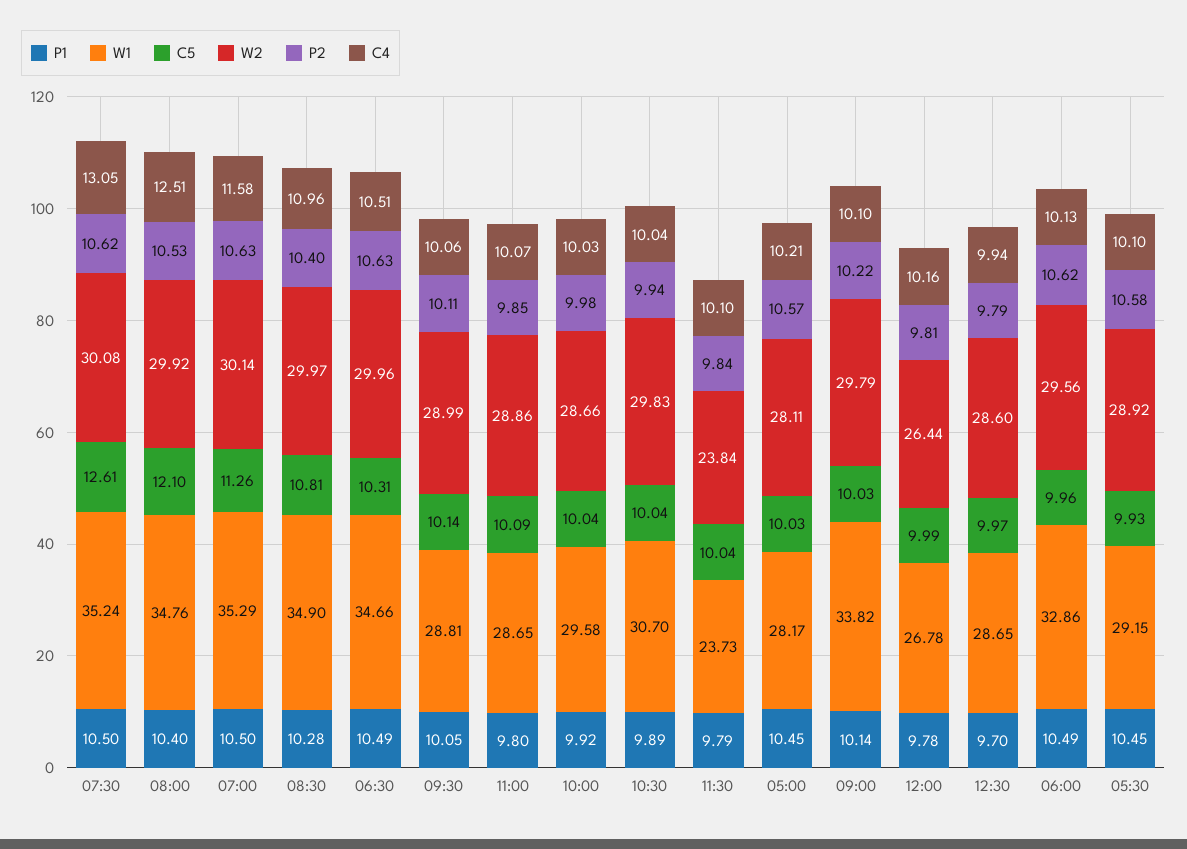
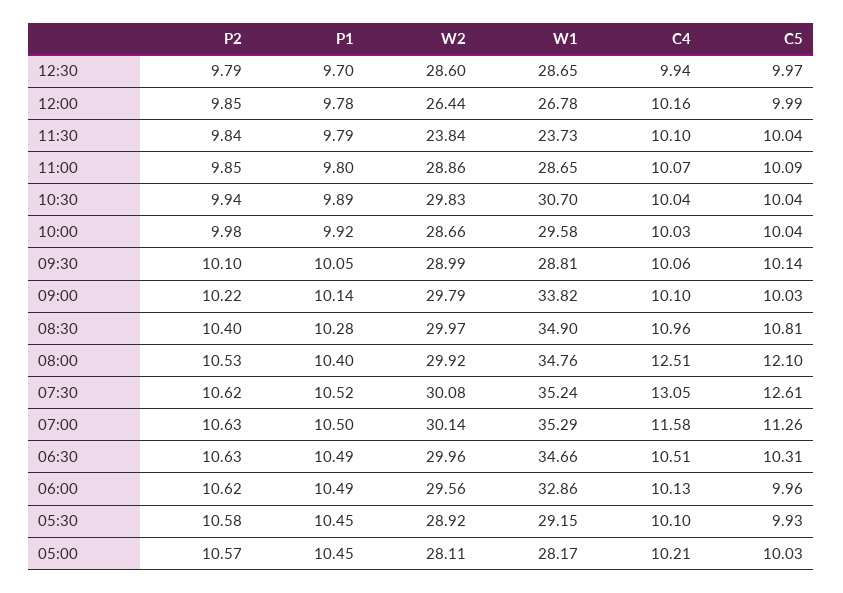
  {
    "P1": {
-     "07:30": 10.5,
+     "07:30": 10.52,
      "08:00": 10.4,
      "07:00": 10.5,
      "08:30": 10.28,
      "06:30": 10.49,
      "09:30": 10.05,
      "11:00": 9.8,
      "10:00": 9.92,
      "10:30": 9.89,
      "11:30": 9.79,
      "05:00": 10.45,
      "09:00": 10.14,
      "12:00": 9.78,
      "12:30": 9.7,
      "06:00": 10.49,
      "05:30": 10.45
    },
    "W1": {
      "07:30": 35.24,
      "08:00": 34.76,
      "07:00": 35.29,
      "08:30": 34.9,
      "06:30": 34.66,
      "09:30": 28.81,
      "11:00": 28.65,
      "10:00": 29.58,
      "10:30": 30.7,
      "11:30": 23.73,
      "05:00": 28.17,
      "09:00": 33.82,
      "12:00": 26.78,
      "12:30": 28.65,
      "06:00": 32.86,
      "05:30": 29.15
    },
    "C5": {
      "07:30": 12.61,
      "08:00": 12.1,
      "07:00": 11.26,
      "08:30": 10.81,
      "06:30": 10.31,
      "09:30": 10.14,
      "11:00": 10.09,
      "10:00": 10.04,
      "10:30": 10.04,
      "11:30": 10.04,
      "05:00": 10.03,
      "09:00": 10.03,
      "12:00": 9.99,
      "12:30": 9.97,
      "06:00": 9.96,
      "05:30": 9.93
    },
    "W2": {
      "07:30": 30.08,
      "08:00": 29.92,
      "07:00": 30.14,
      "08:30": 29.97,
      "06:30": 29.96,
      "09:30": 28.99,
      "11:00": 28.86,
      "10:00": 28.66,
      "10:30": 29.83,
      "11:30": 23.84,
      "05:00": 28.11,
      "09:00": 29.79,
      "12:00": 26.44,
      "12:30": 28.6,
      "06:00": 29.56,
      "05:30": 28.92
    },
    "P2": {
      "07:30": 10.62,
      "08:00": 10.53,
      "07:00": 10.63,
      "08:30": 10.4,
      "06:30": 10.63,
-     "09:30": 10.11,
+     "09:30": 10.1,
      "11:00": 9.85,
      "10:00": 9.98,
      "10:30": 9.94,
      "11:30": 9.84,
      "05:00": 10.57,
      "09:00": 10.22,
-     "12:00": 9.81,
+     "12:00": 9.85,
      "12:30": 9.79,
      "06:00": 10.62,
      "05:30": 10.58
    },
    "C4": {
      "07:30": 13.05,
      "08:00": 12.51,
      "07:00": 11.58,
      "08:30": 10.96,
      "06:30": 10.51,
      "09:30": 10.06,
      "11:00": 10.07,
      "10:00": 10.03,
      "10:30": 10.04,
      "11:30": 10.1,
      "05:00": 10.21,
      "09:00": 10.1,
      "12:00": 10.16,
      "12:30": 9.94,
      "06:00": 10.13,
      "05:30": 10.1
    }
  }

